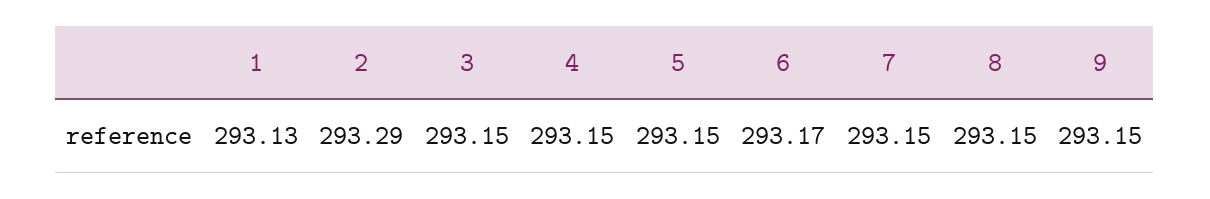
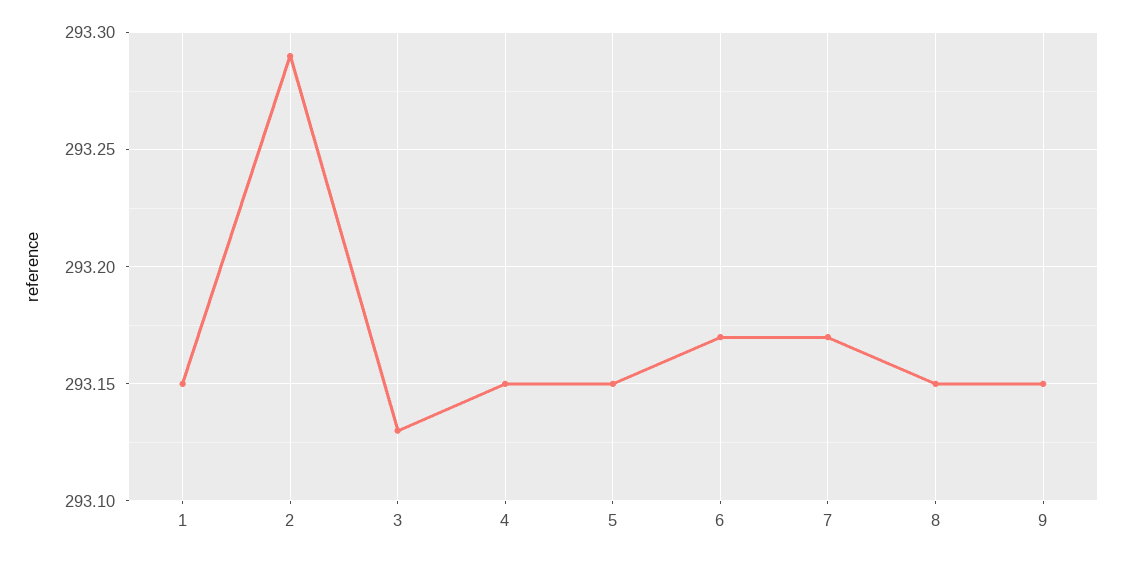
  {
-   "1": 293.13,
+   "1": 293.15,
    "2": 293.29,
-   "3": 293.15,
+   "3": 293.13,
    "4": 293.15,
    "5": 293.15,
    "6": 293.17,
-   "7": 293.15,
+   "7": 293.17,
    "8": 293.15,
    "9": 293.15
  }

